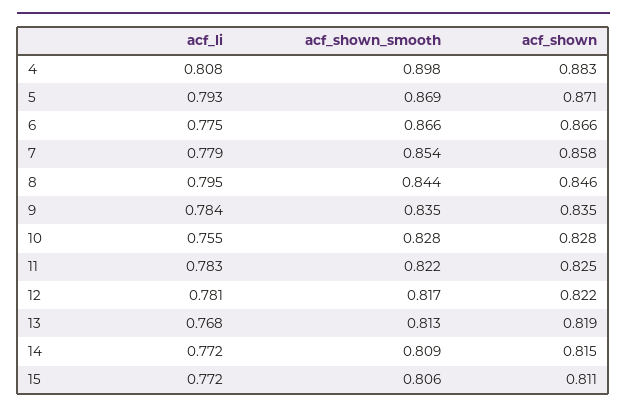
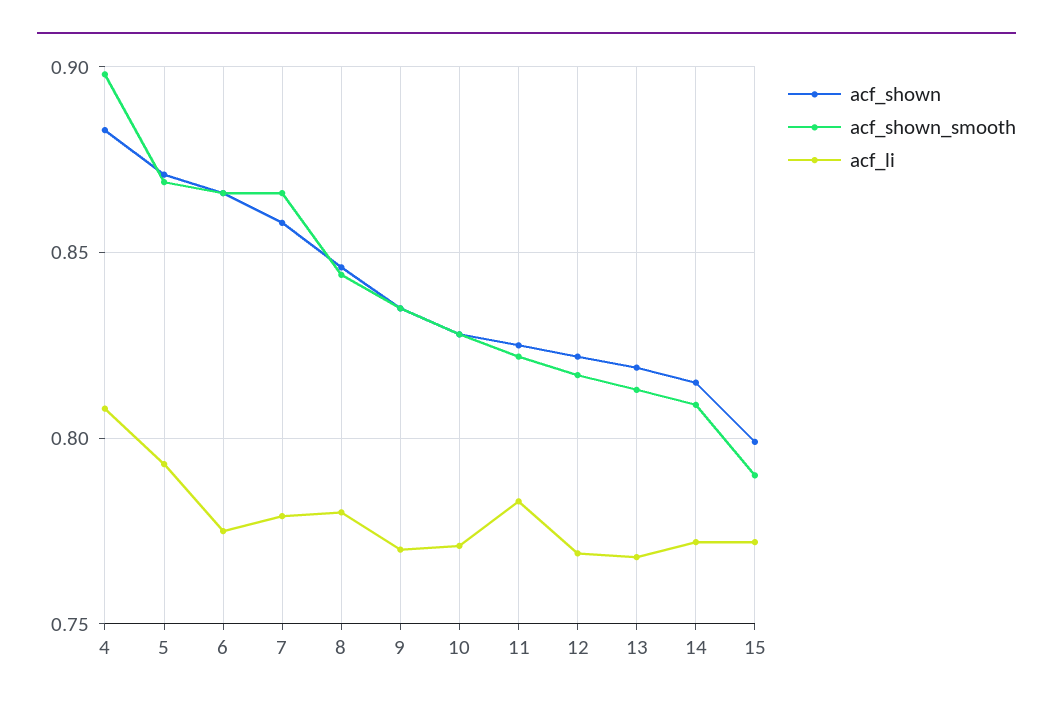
  {
    "acf_li": {
      "4": 0.808,
      "5": 0.793,
      "6": 0.775,
      "7": 0.779,
-     "8": 0.795,
+     "8": 0.78,
-     "9": 0.784,
+     "9": 0.77,
-     "10": 0.755,
+     "10": 0.77,
      "11": 0.783,
-     "12": 0.781,
+     "12": 0.77,
      "13": 0.768,
      "14": 0.772,
      "15": 0.772
    },
    "acf_shown_smooth": {
      "4": 0.898,
      "5": 0.869,
      "6": 0.866,
-     "7": 0.854,
+     "7": 0.865,
      "8": 0.844,
      "9": 0.835,
      "10": 0.828,
      "11": 0.822,
      "12": 0.817,
      "13": 0.813,
      "14": 0.809,
-     "15": 0.806
+     "15": 0.79
    },
    "acf_shown": {
      "4": 0.883,
      "5": 0.871,
      "6": 0.866,
      "7": 0.858,
      "8": 0.846,
      "9": 0.835,
      "10": 0.828,
      "11": 0.825,
      "12": 0.822,
      "13": 0.819,
      "14": 0.815,
-     "15": 0.811
+     "15": 0.8
    }
  }

